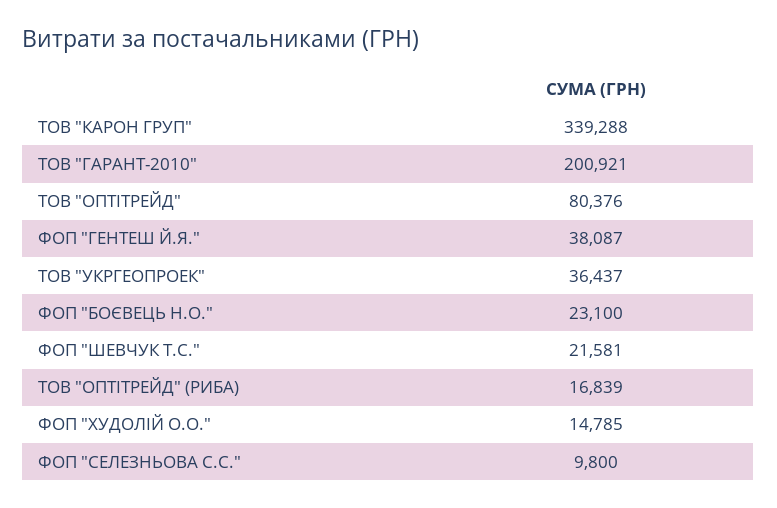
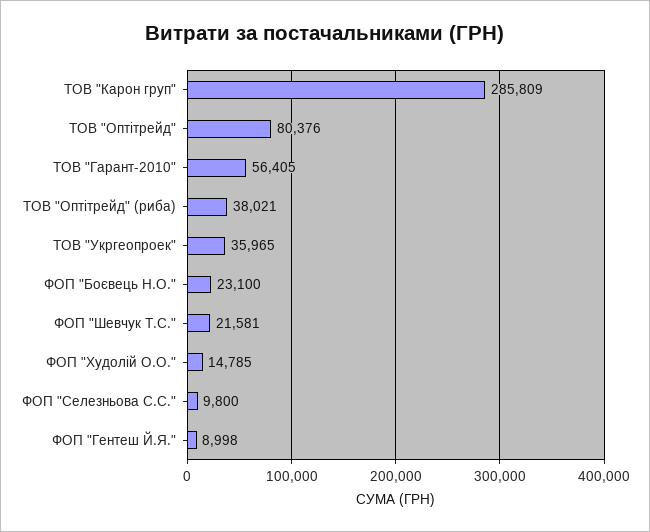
  {
-   "ТОВ \"КАРОН ГРУП\"": 339288,
+   "ТОВ \"КАРОН ГРУП\"": 285809,
-   "ТОВ \"ГАРАНТ-2010\"": 200921,
+   "ТОВ \"ГАРАНТ-2010\"": 56405,
    "ТОВ \"ОПТІТРЕЙД\"": 80376,
-   "ФОП \"ГЕНТЕШ Й.Я.\"": 38087,
+   "ФОП \"ГЕНТЕШ Й.Я.\"": 8998,
-   "ТОВ \"УКРГЕОПРОЕК\"": 36437,
+   "ТОВ \"УКРГЕОПРОЕК\"": 35965,
    "ФОП \"БОЄВЕЦЬ Н.О.\"": 23100,
    "ФОП \"ШЕВЧУК Т.С.\"": 21581,
-   "ТОВ \"ОПТІТРЕЙД\" (РИБА)": 16839,
+   "ТОВ \"ОПТІТРЕЙД\" (РИБА)": 38021,
    "ФОП \"ХУДОЛІЙ О.О.\"": 14785,
    "ФОП \"СЕЛЕЗНЬОВА С.С.\"": 9800
  }

